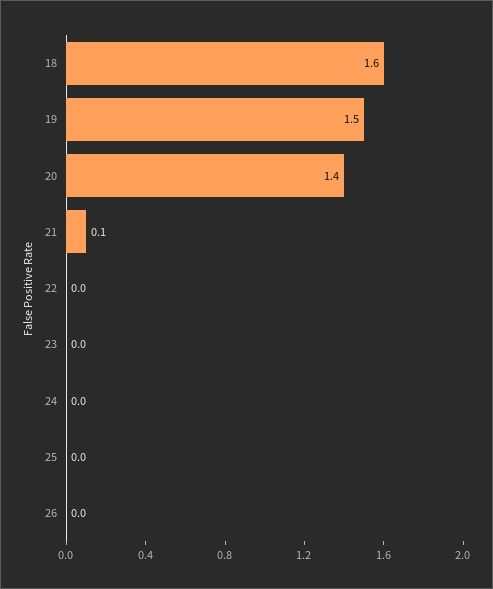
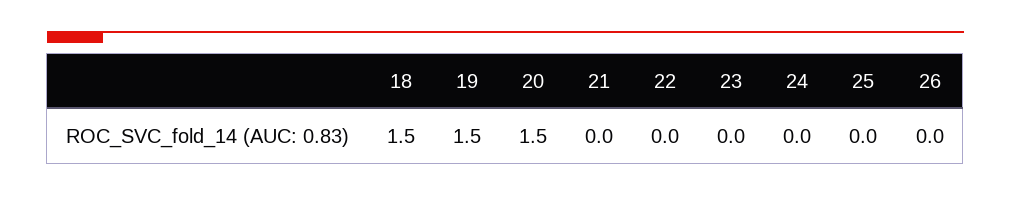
  {
-   "18": 1.6,
+   "18": 1.5,
    "19": 1.5,
-   "20": 1.4,
+   "20": 1.5,
-   "21": 0.1,
+   "21": 0,
    "22": 0,
    "23": 0,
    "24": 0,
    "25": 0,
    "26": 0
  }

